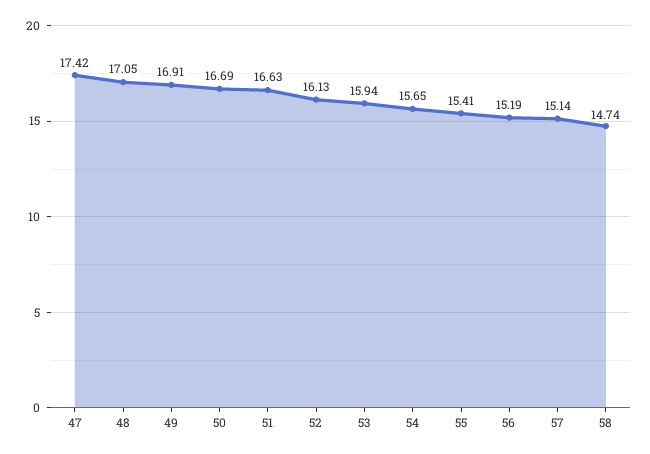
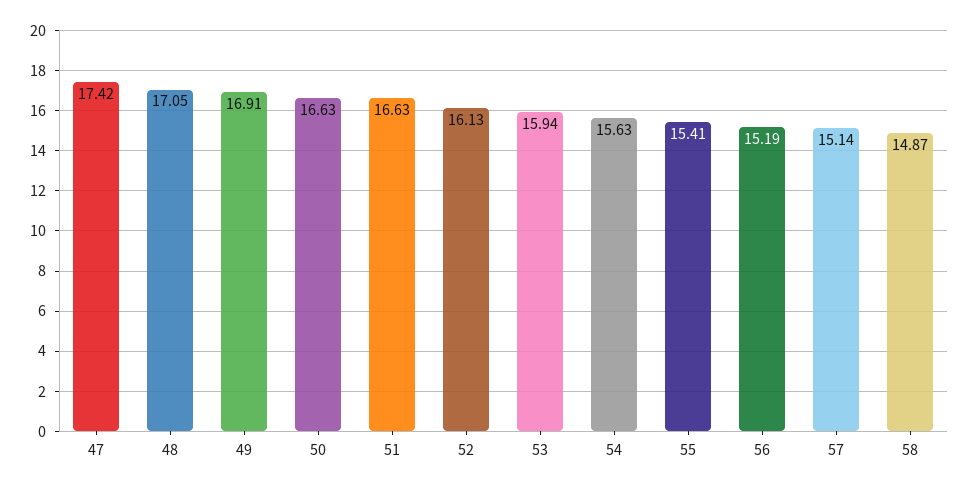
  {
    "47": 17.42,
    "48": 17.05,
    "49": 16.91,
-   "50": 16.69,
+   "50": 16.63,
    "51": 16.63,
    "52": 16.13,
    "53": 15.94,
-   "54": 15.65,
+   "54": 15.63,
    "55": 15.41,
    "56": 15.19,
    "57": 15.14,
-   "58": 14.74
+   "58": 14.87
  }

